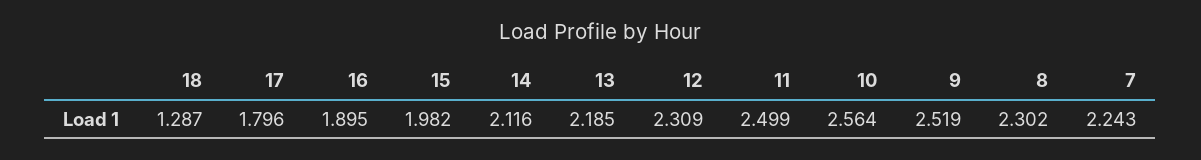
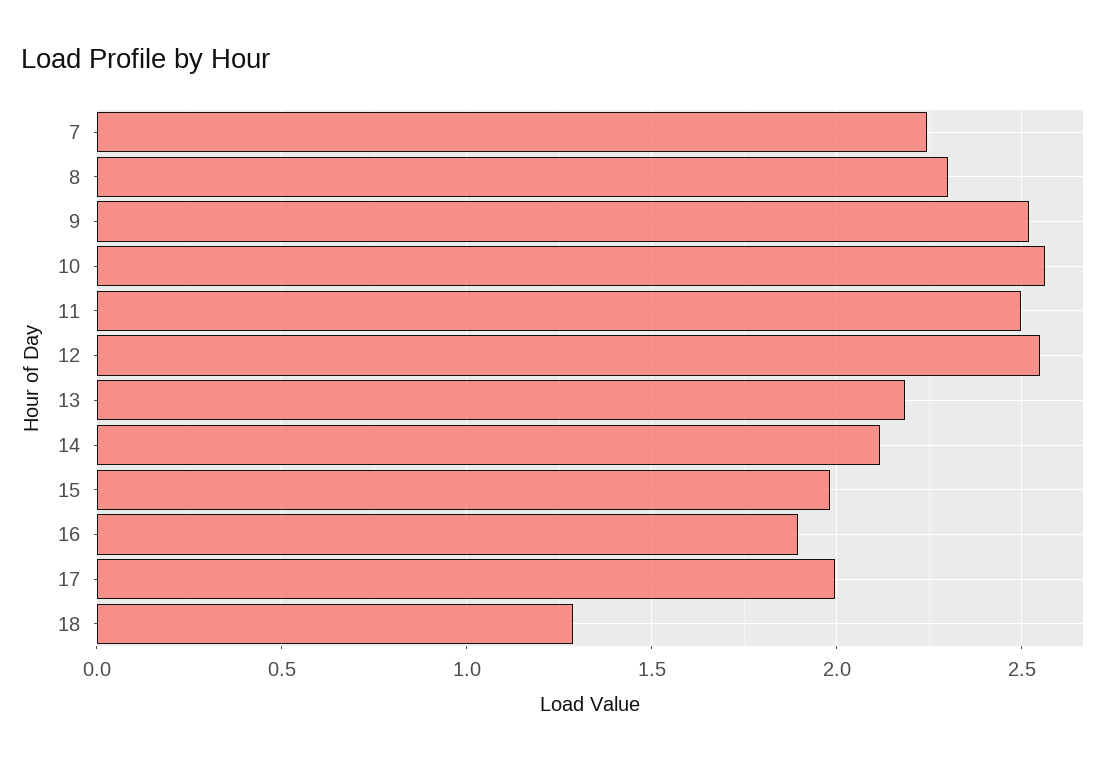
  {
    "18": 1.287,
-   "17": 1.796,
+   "17": 2,
    "16": 1.895,
    "15": 1.982,
    "14": 2.116,
    "13": 2.185,
-   "12": 2.309,
+   "12": 2.55,
    "11": 2.499,
    "10": 2.564,
    "9": 2.519,
    "8": 2.302,
    "7": 2.243
  }

